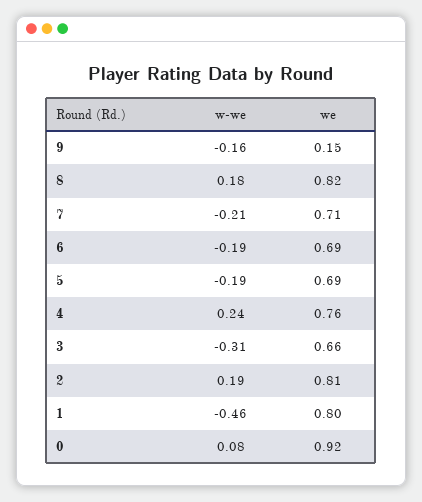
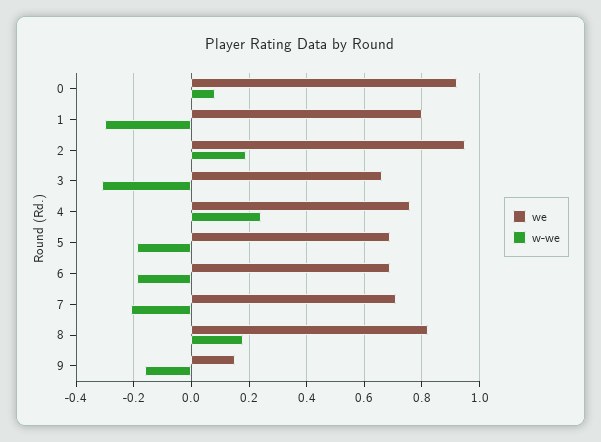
  {
    "w-we": {
      "9": -0.16,
      "8": 0.18,
      "7": -0.21,
      "6": -0.19,
      "5": -0.19,
      "4": 0.24,
      "3": -0.31,
      "2": 0.19,
-     "1": -0.46,
+     "1": -0.3,
      "0": 0.08
    },
    "we": {
      "9": 0.15,
      "8": 0.82,
      "7": 0.71,
      "6": 0.69,
      "5": 0.69,
      "4": 0.76,
      "3": 0.66,
-     "2": 0.81,
+     "2": 0.95,
      "1": 0.8,
      "0": 0.92
    }
  }

